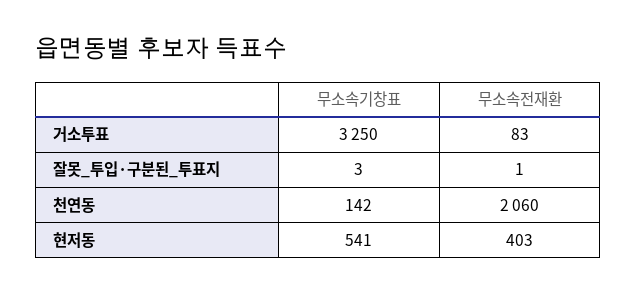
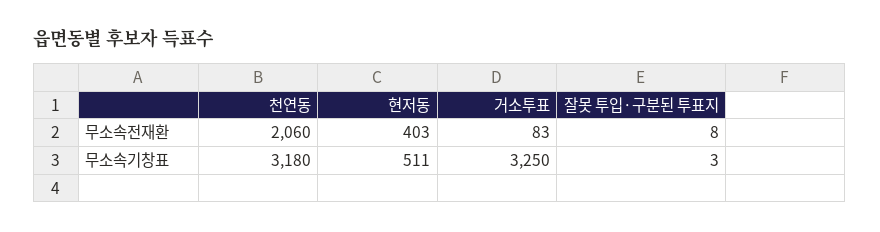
  {
    "무소속기창표": {
      "거소투표": 3250,
      "잘못_투입·구분된_투표지": 3,
-     "천연동": 142,
+     "천연동": 3180,
-     "현저동": 541
+     "현저동": 511
    },
    "무소속전재환": {
      "거소투표": 83,
-     "잘못_투입·구분된_투표지": 1,
+     "잘못_투입·구분된_투표지": 8,
      "천연동": 2060,
      "현저동": 403
    }
  }

